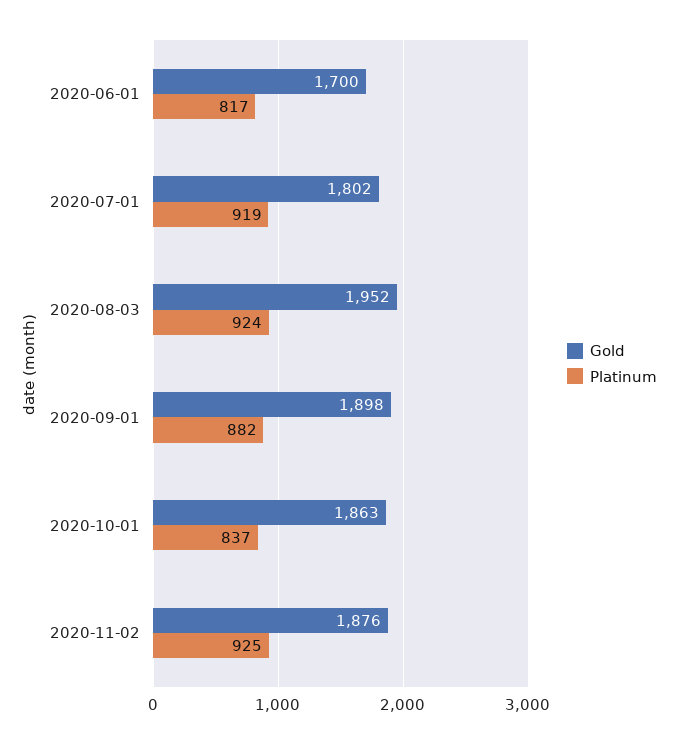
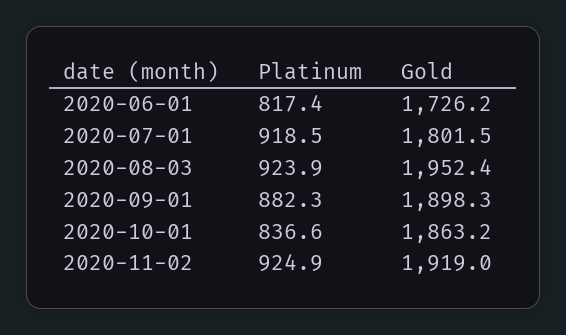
  {
    "Gold": {
-     "2020-06-01": 1700,
+     "2020-06-01": 1726.2,
      "2020-07-01": 1801.5,
      "2020-08-03": 1952.4,
      "2020-09-01": 1898.3,
      "2020-10-01": 1863.2,
-     "2020-11-02": 1876
+     "2020-11-02": 1919
    },
    "Platinum": {
      "2020-06-01": 817.4,
      "2020-07-01": 918.5,
      "2020-08-03": 923.9,
      "2020-09-01": 882.3,
      "2020-10-01": 836.6,
      "2020-11-02": 924.9
    }
  }

